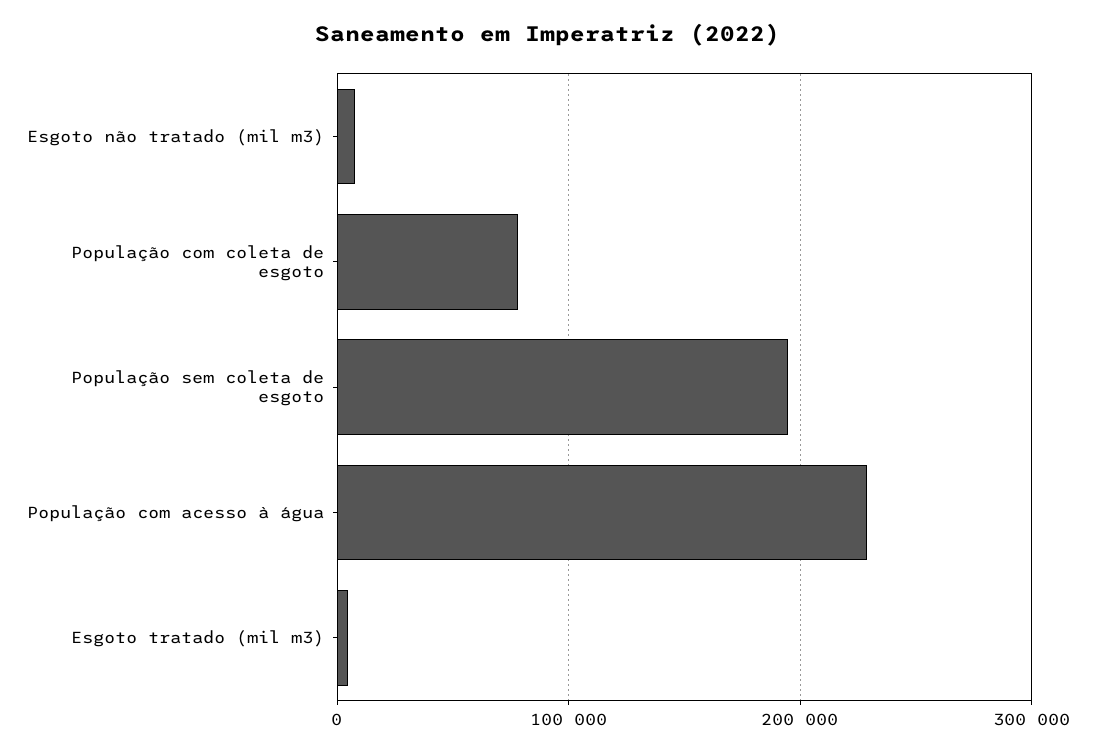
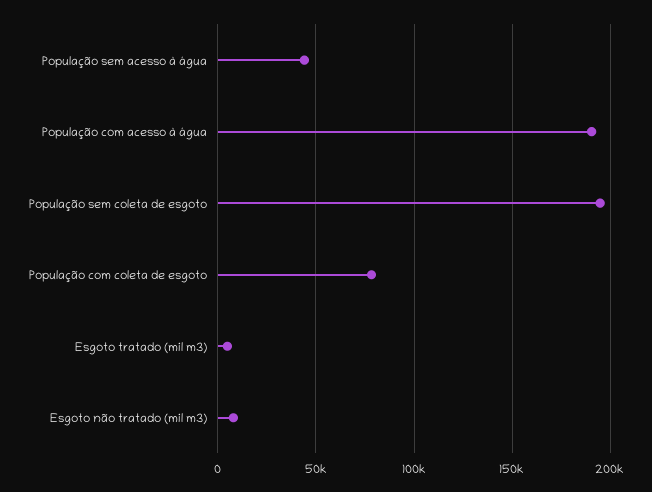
  {
    "Esgoto não tratado (mil m3)": 10000,
    "População com coleta de esgoto": 80000,
    "População sem coleta de esgoto": 195000,
-   "População com acesso à água": 230000,
+   "População com acesso à água": 190000,
-   "Esgoto tratado (mil m3)": 5000
+   "Esgoto tratado (mil m3)": 5000,
+   "População sem acesso à água": 45000
  }

